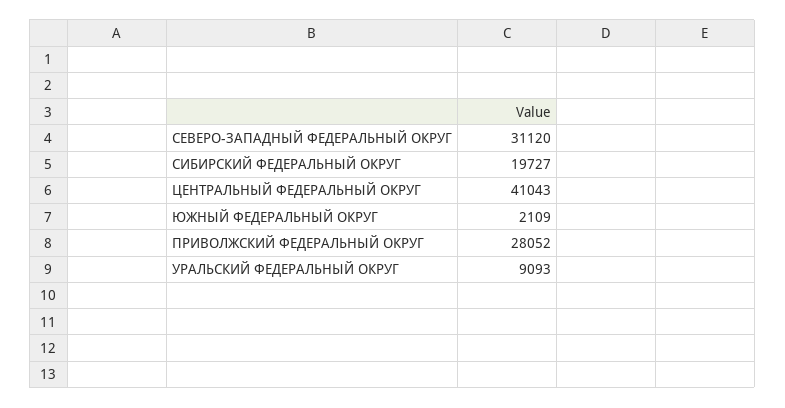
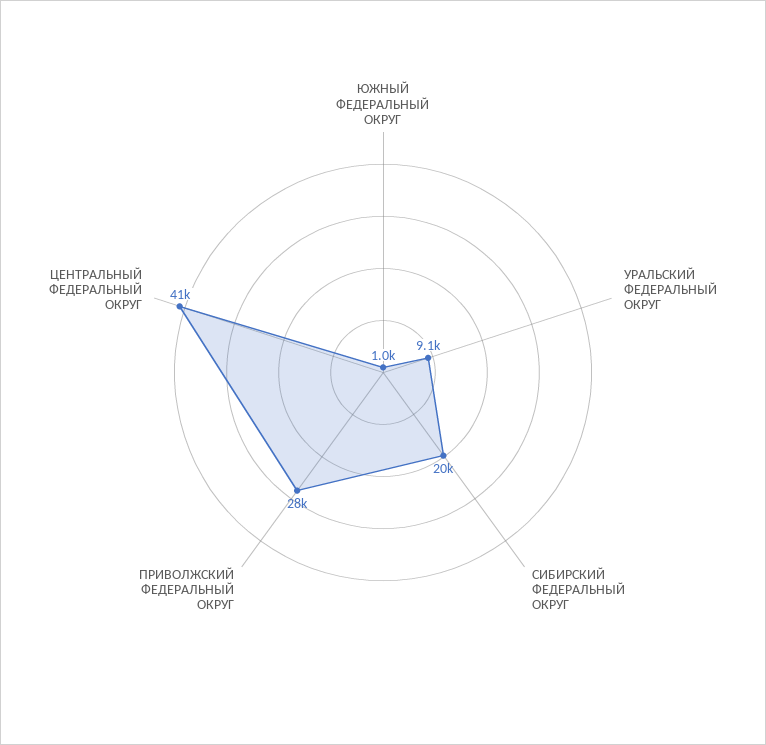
  {
-   "СЕВЕРО-ЗАПАДНЫЙ ФЕДЕРАЛЬНЫЙ ОКРУГ": 31120,
    "СИБИРСКИЙ ФЕДЕРАЛЬНЫЙ ОКРУГ": 19727,
    "ЦЕНТРАЛЬНЫЙ ФЕДЕРАЛЬНЫЙ ОКРУГ": 41043,
-   "ЮЖНЫЙ ФЕДЕРАЛЬНЫЙ ОКРУГ": 2109,
+   "ЮЖНЫЙ ФЕДЕРАЛЬНЫЙ ОКРУГ": 1000,
    "ПРИВОЛЖСКИЙ ФЕДЕРАЛЬНЫЙ ОКРУГ": 28052,
    "УРАЛЬСКИЙ ФЕДЕРАЛЬНЫЙ ОКРУГ": 9093
  }

